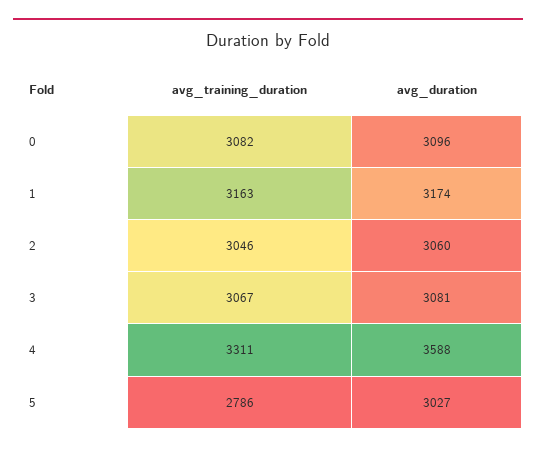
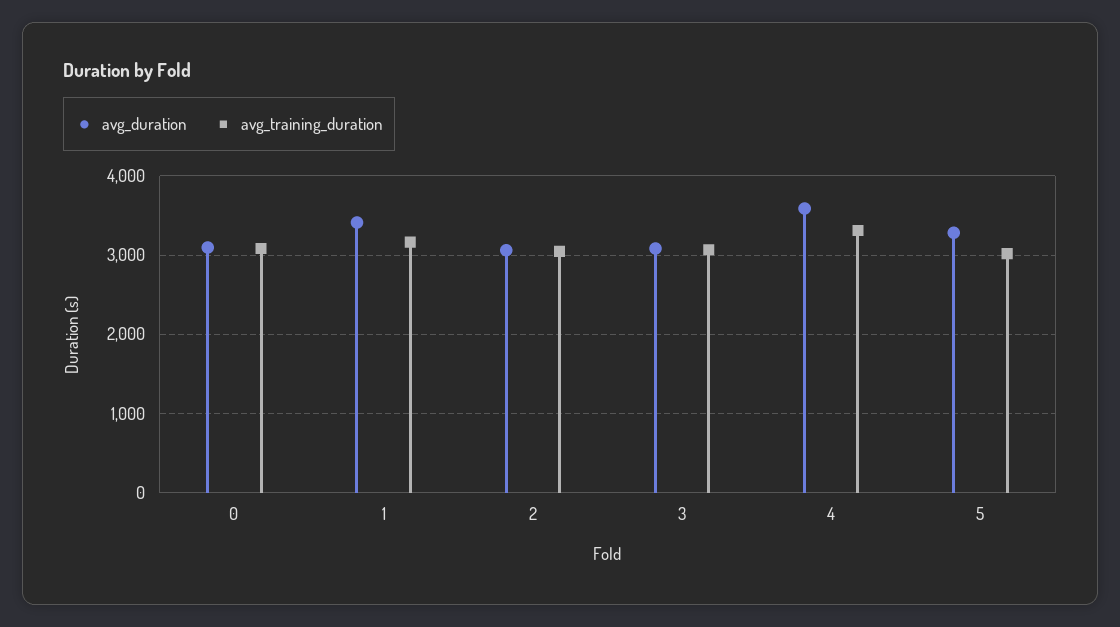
  {
    "avg_training_duration": {
      "0": 3082,
      "1": 3163,
      "2": 3046,
      "3": 3067,
      "4": 3311,
-     "5": 2786
+     "5": 3000
    },
    "avg_duration": {
      "0": 3096,
-     "1": 3174,
+     "1": 3400,
      "2": 3060,
      "3": 3081,
      "4": 3588,
-     "5": 3027
+     "5": 3300
    }
  }

